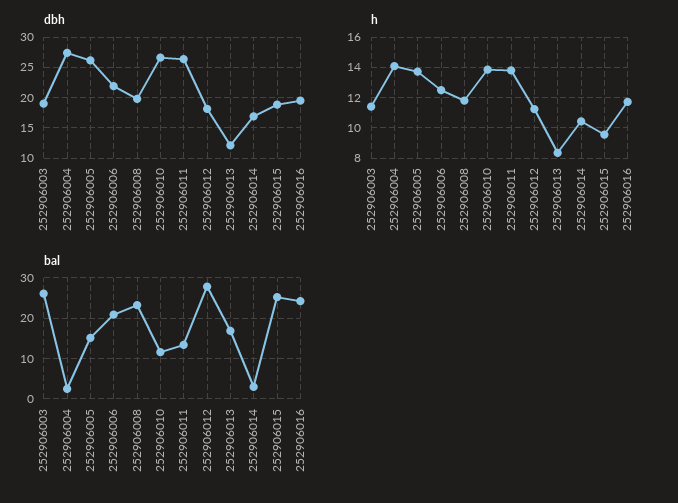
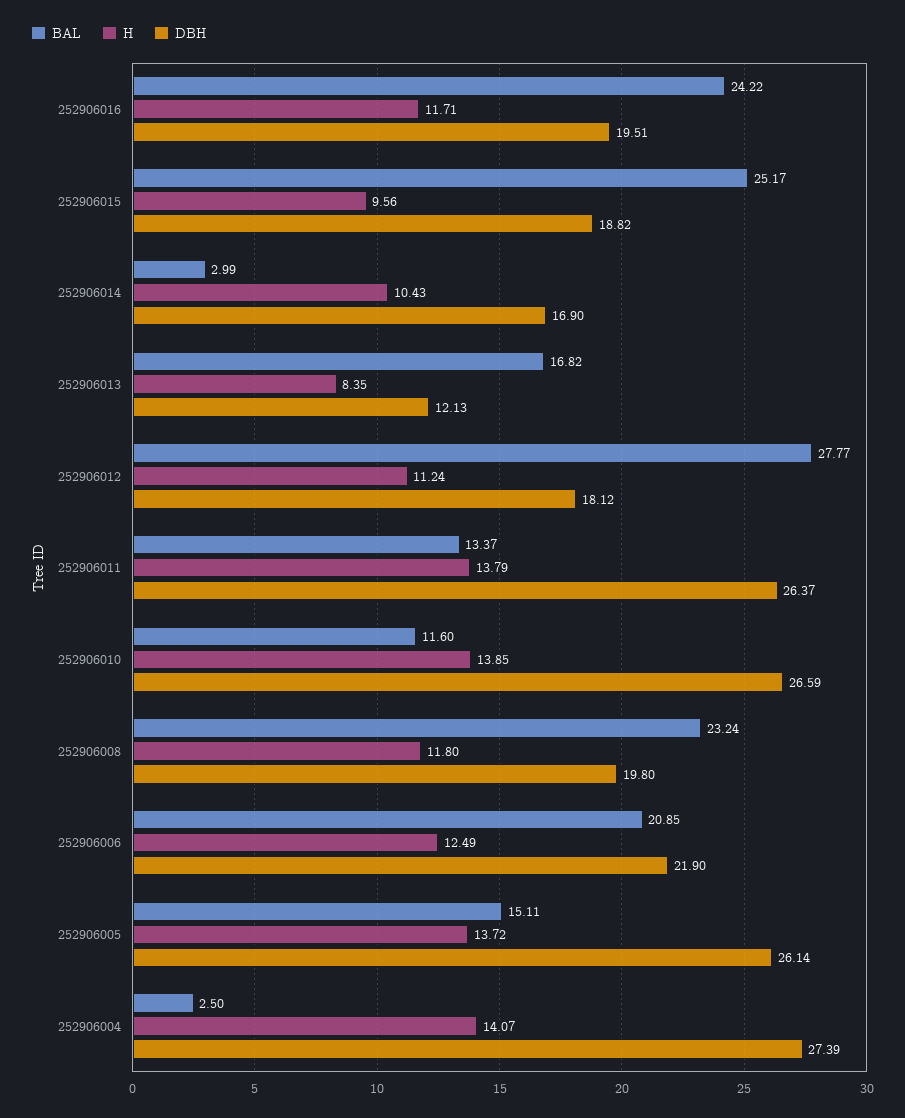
  {
    "dbh": {
-     "252906003": 19,
      "252906004": 27.39,
      "252906005": 26.14,
      "252906006": 21.9,
      "252906008": 19.8,
      "252906010": 26.59,
      "252906011": 26.37,
      "252906012": 18.12,
      "252906013": 12.13,
      "252906014": 16.9,
      "252906015": 18.82,
      "252906016": 19.51
    },
    "h": {
-     "252906003": 11.5,
      "252906004": 14.07,
      "252906005": 13.72,
      "252906006": 12.49,
      "252906008": 11.8,
      "252906010": 13.85,
      "252906011": 13.79,
      "252906012": 11.24,
      "252906013": 8.35,
      "252906014": 10.43,
      "252906015": 9.56,
      "252906016": 11.71
    },
    "bal": {
-     "252906003": 26,
      "252906004": 2.5,
      "252906005": 15.11,
      "252906006": 20.85,
      "252906008": 23.24,
      "252906010": 11.6,
      "252906011": 13.37,
      "252906012": 27.77,
      "252906013": 16.82,
      "252906014": 2.99,
      "252906015": 25.17,
      "252906016": 24.22
    }
  }

